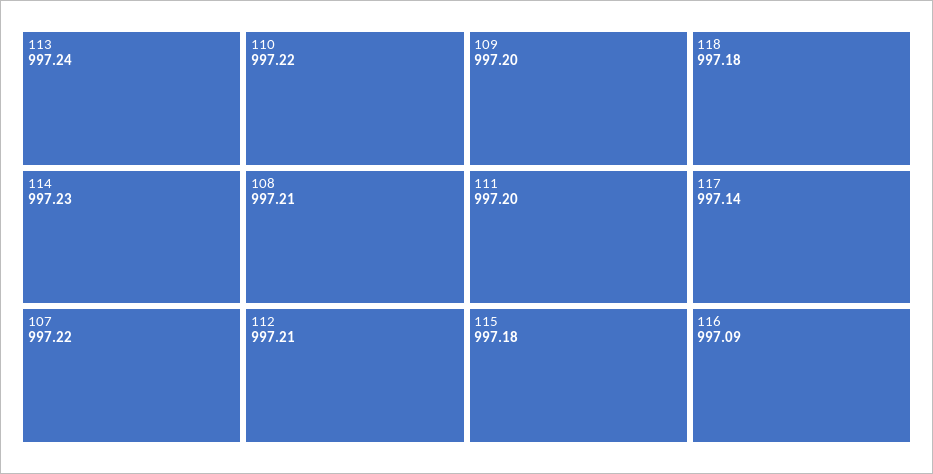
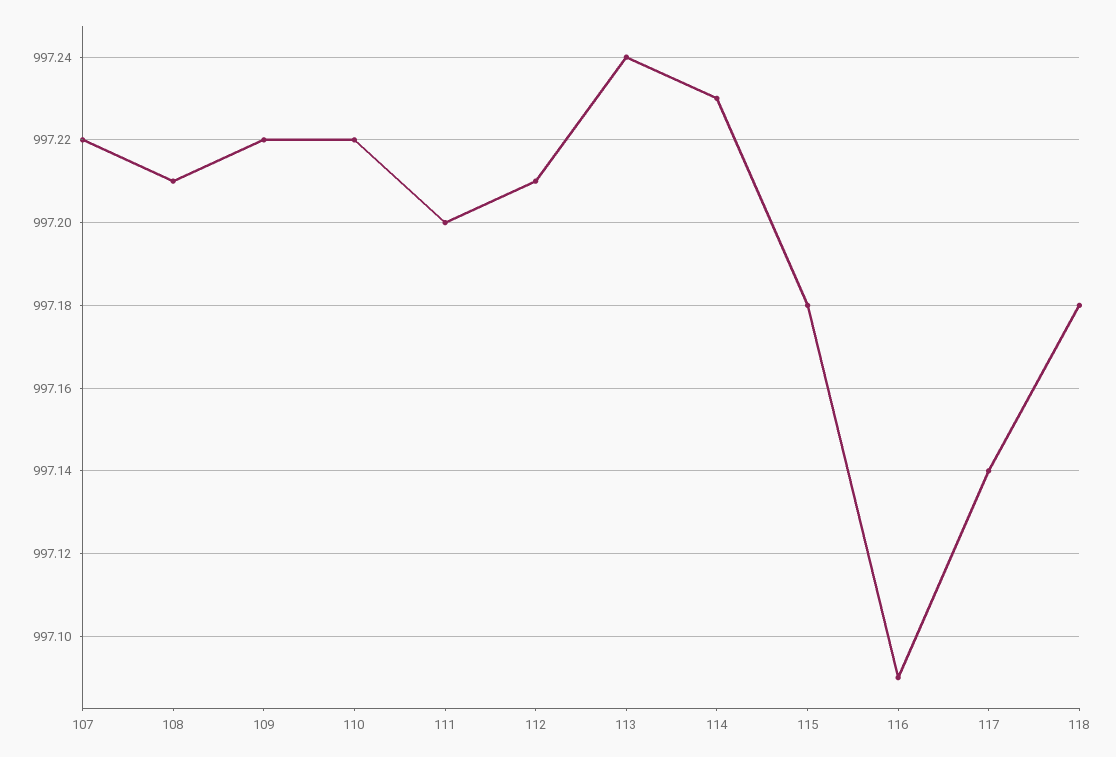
  {
    "113": 997.24,
    "114": 997.23,
    "107": 997.22,
    "110": 997.22,
    "108": 997.21,
    "112": 997.21,
-   "109": 997.2,
+   "109": 997.22,
    "111": 997.2,
    "115": 997.18,
    "118": 997.18,
    "117": 997.14,
    "116": 997.09
  }

